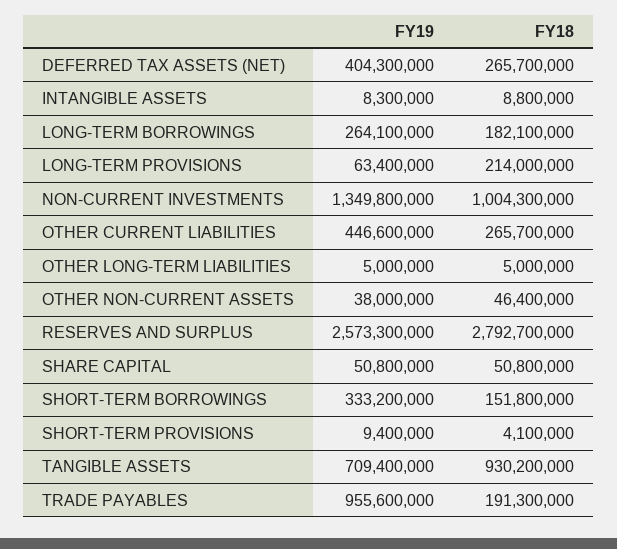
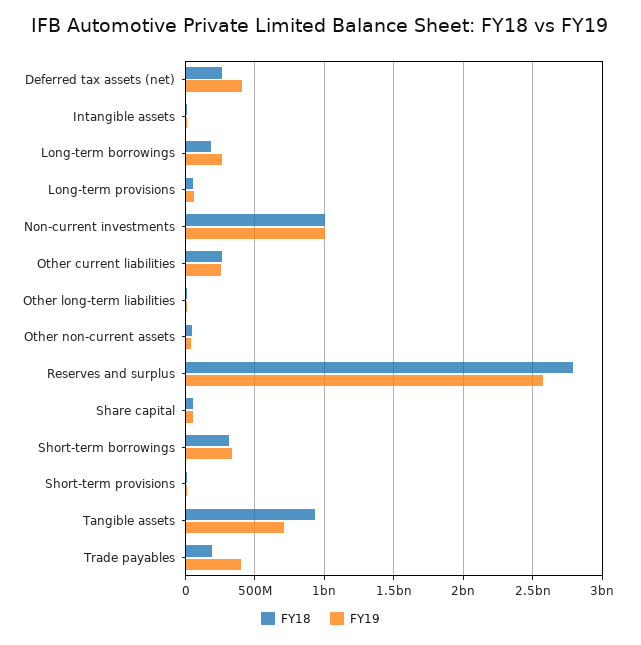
  {
    "FY19": {
      "DEFERRED TAX ASSETS (NET)": 404300000,
      "INTANGIBLE ASSETS": 8300000,
      "LONG-TERM BORROWINGS": 264100000,
      "LONG-TERM PROVISIONS": 63400000,
-     "NON-CURRENT INVESTMENTS": 1349800000,
+     "NON-CURRENT INVESTMENTS": 1000000000,
-     "OTHER CURRENT LIABILITIES": 446600000,
+     "OTHER CURRENT LIABILITIES": 250000000,
      "OTHER LONG-TERM LIABILITIES": 5000000,
      "OTHER NON-CURRENT ASSETS": 38000000,
      "RESERVES AND SURPLUS": 2573300000,
      "SHARE CAPITAL": 50800000,
      "SHORT-TERM BORROWINGS": 333200000,
      "SHORT-TERM PROVISIONS": 9400000,
      "TANGIBLE ASSETS": 709400000,
-     "TRADE PAYABLES": 955600000
+     "TRADE PAYABLES": 400000000
    },
    "FY18": {
      "DEFERRED TAX ASSETS (NET)": 265700000,
      "INTANGIBLE ASSETS": 8800000,
      "LONG-TERM BORROWINGS": 182100000,
-     "LONG-TERM PROVISIONS": 214000000,
+     "LONG-TERM PROVISIONS": 50000000,
      "NON-CURRENT INVESTMENTS": 1004300000,
      "OTHER CURRENT LIABILITIES": 265700000,
      "OTHER LONG-TERM LIABILITIES": 5000000,
      "OTHER NON-CURRENT ASSETS": 46400000,
      "RESERVES AND SURPLUS": 2792700000,
      "SHARE CAPITAL": 50800000,
-     "SHORT-TERM BORROWINGS": 151800000,
+     "SHORT-TERM BORROWINGS": 300000000,
      "SHORT-TERM PROVISIONS": 4100000,
      "TANGIBLE ASSETS": 930200000,
      "TRADE PAYABLES": 191300000
    }
  }

